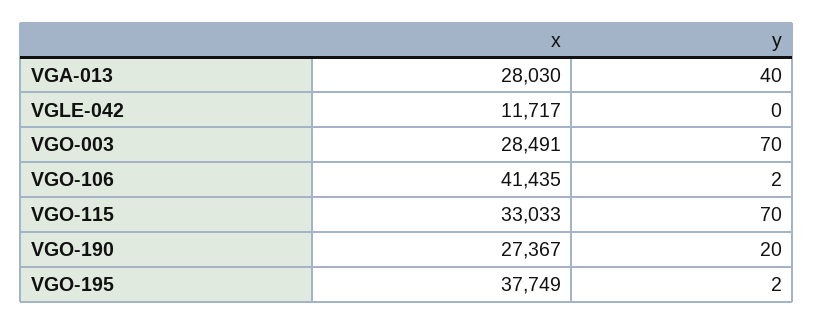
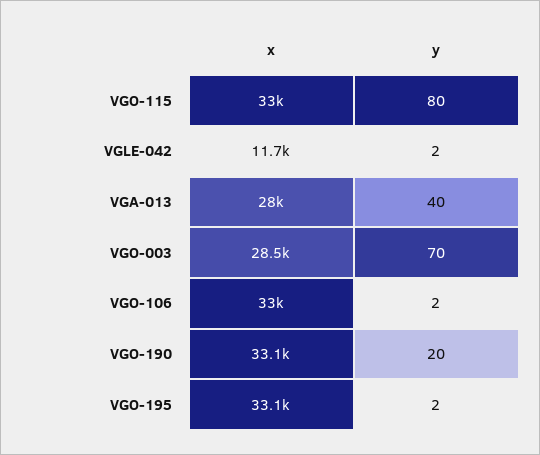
  {
    "x": {
      "VGA-013": 28030,
      "VGLE-042": 11717,
      "VGO-003": 28491,
-     "VGO-106": 41435,
+     "VGO-106": 33000,
      "VGO-115": 33033,
-     "VGO-190": 27367,
+     "VGO-190": 33100,
-     "VGO-195": 37749
+     "VGO-195": 33100
    },
    "y": {
      "VGA-013": 40,
-     "VGLE-042": 0,
+     "VGLE-042": 2,
      "VGO-003": 70,
      "VGO-106": 2,
-     "VGO-115": 70,
+     "VGO-115": 80,
      "VGO-190": 20,
      "VGO-195": 2
    }
  }

